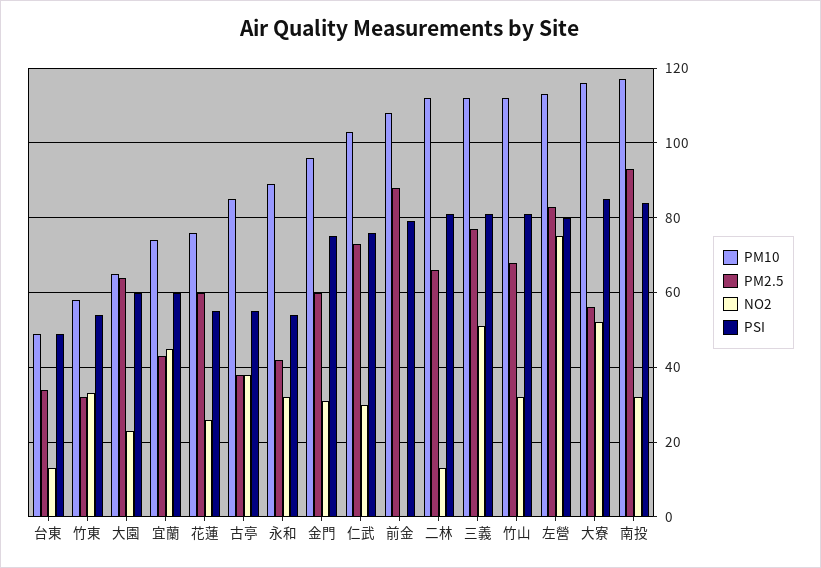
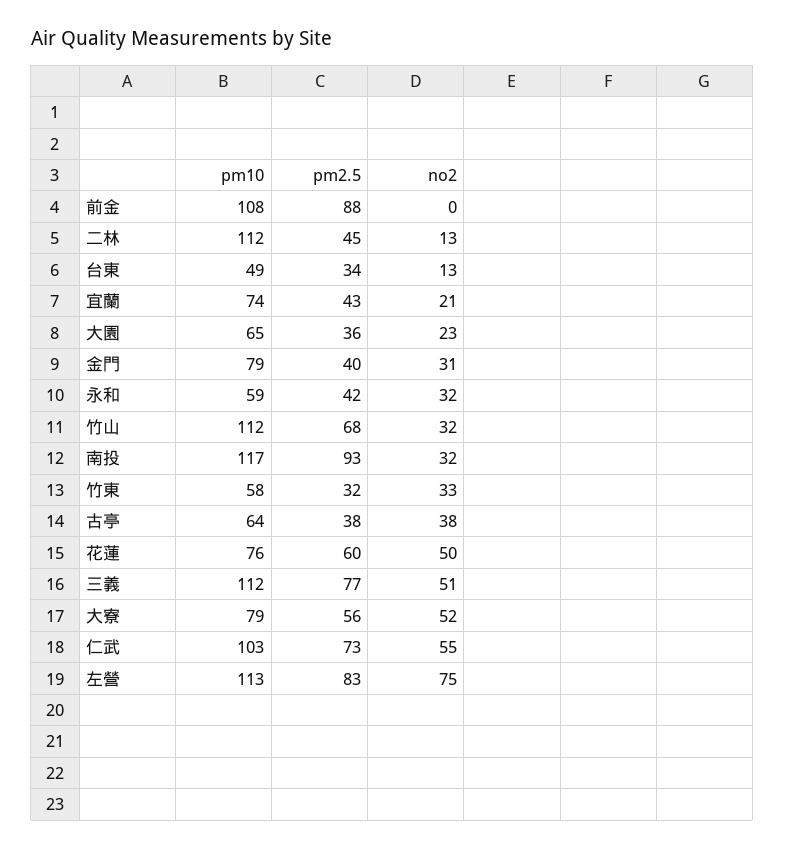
  {
    "PM10": {
      "台東": 49,
      "竹東": 58,
      "大園": 65,
      "宜蘭": 74,
      "花蓮": 76,
-     "古亭": 85,
+     "古亭": 64,
-     "永和": 90,
+     "永和": 59,
-     "金門": 95,
+     "金門": 79,
      "仁武": 103,
      "前金": 108,
      "二林": 112,
      "三義": 112,
      "竹山": 112,
      "左營": 113,
-     "大寮": 115,
+     "大寮": 79,
      "南投": 117
    },
    "PM2.5": {
      "台東": 34,
      "竹東": 32,
-     "大園": 65,
+     "大園": 36,
      "宜蘭": 43,
      "花蓮": 60,
      "古亭": 38,
      "永和": 42,
-     "金門": 60,
+     "金門": 40,
      "仁武": 73,
      "前金": 88,
-     "二林": 65,
+     "二林": 45,
      "三義": 77,
      "竹山": 68,
      "左營": 83,
      "大寮": 56,
      "南投": 93
    },
    "NO2": {
      "台東": 13,
      "竹東": 33,
      "大園": 23,
-     "宜蘭": 45,
+     "宜蘭": 21,
-     "花蓮": 25,
+     "花蓮": 50,
      "古亭": 38,
      "永和": 32,
      "金門": 31,
-     "仁武": 30,
+     "仁武": 55,
      "前金": 0,
      "二林": 13,
      "三義": 51,
      "竹山": 32,
      "左營": 75,
      "大寮": 52,
      "南投": 32
-   },
+   }
-   "PSI": {
-     "台東": 50,
-     "竹東": 55,
-     "大園": 60,
-     "宜蘭": 60,
-     "花蓮": 55,
-     "古亭": 55,
-     "永和": 55,
-     "金門": 75,
-     "仁武": 75,
-     "前金": 80,
-     "二林": 80,
-     "三義": 80,
-     "竹山": 80,
-     "左營": 80,
-     "大寮": 85,
-     "南投": 85
-   }
  }

